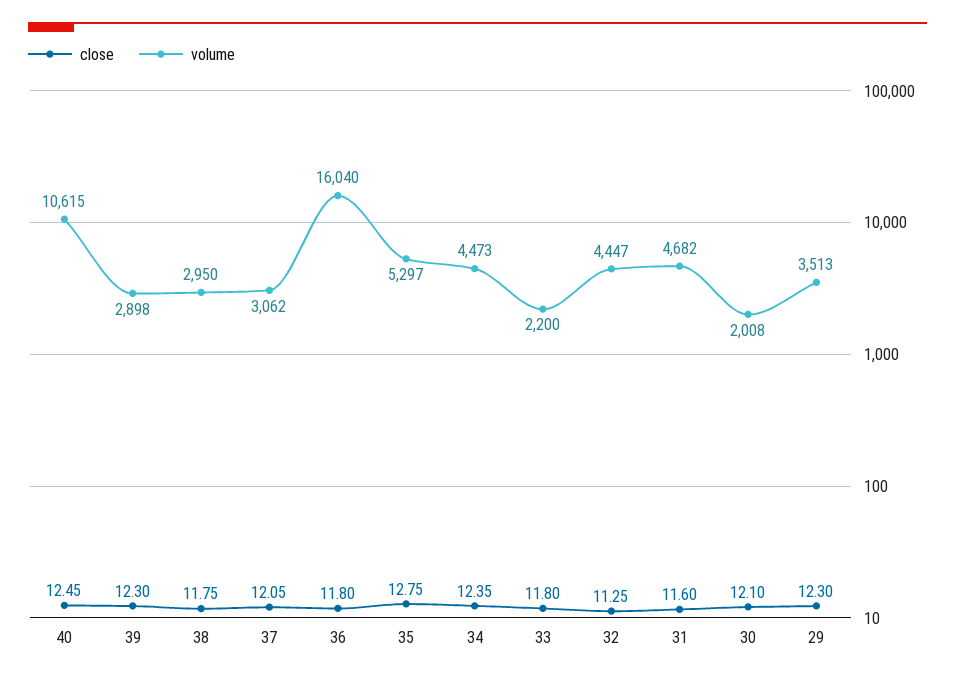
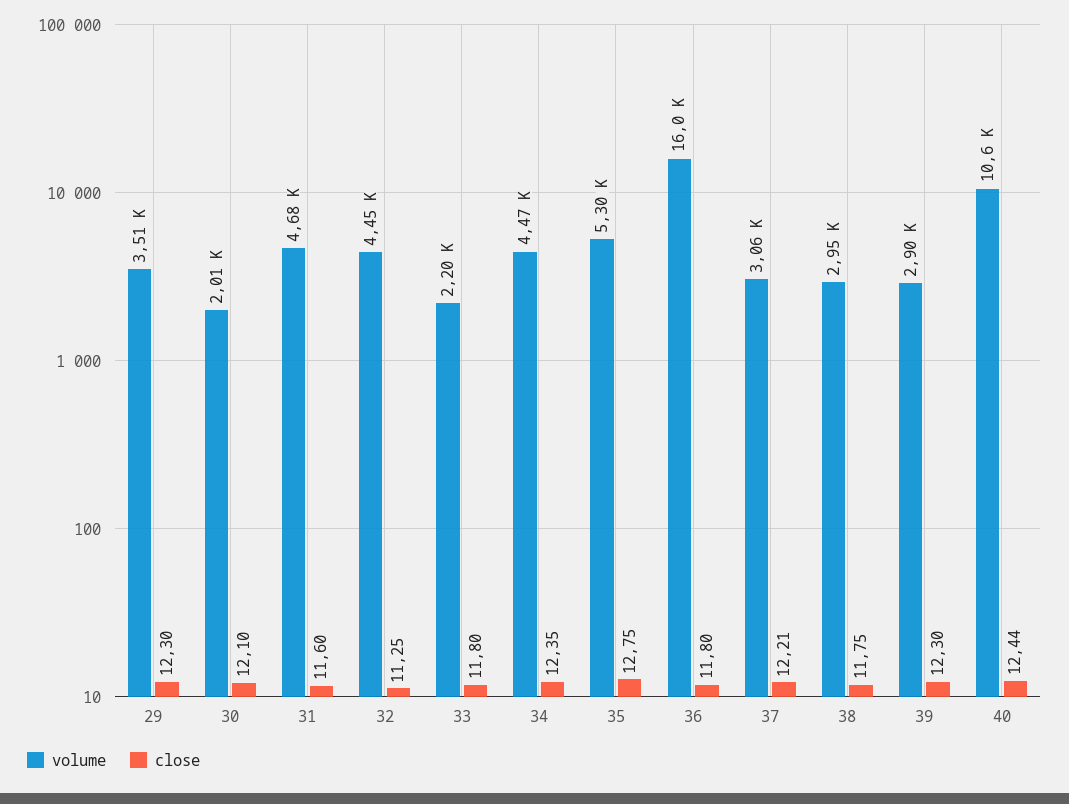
  {
    "close": {
-     "40": 12.45,
+     "40": 12.44,
      "39": 12.3,
      "38": 11.75,
-     "37": 12.05,
+     "37": 12.21,
      "36": 11.8,
      "35": 12.75,
      "34": 12.35,
      "33": 11.8,
      "32": 11.25,
      "31": 11.6,
      "30": 12.1,
      "29": 12.3
    },
    "volume": {
      "40": 10615,
      "39": 2898,
      "38": 2950,
      "37": 3062,
      "36": 16040,
      "35": 5297,
      "34": 4473,
      "33": 2200,
      "32": 4447,
      "31": 4682,
      "30": 2008,
      "29": 3513
    }
  }

